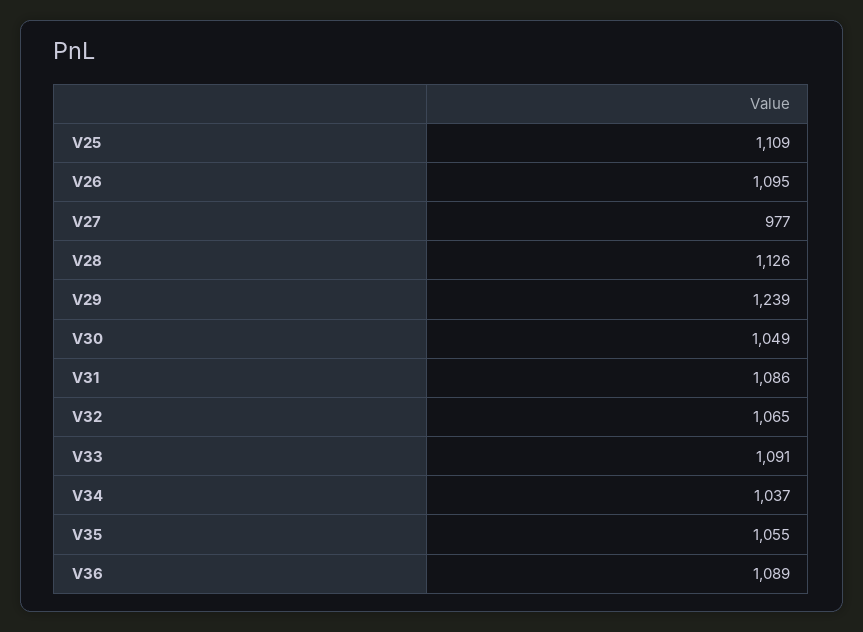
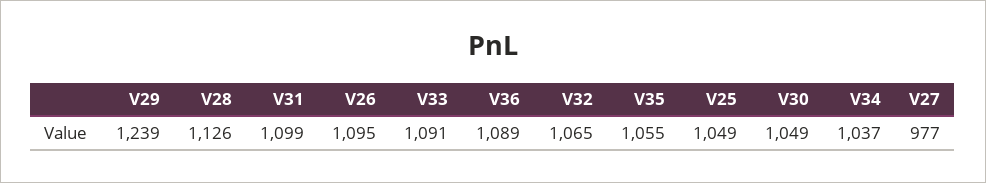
  {
-   "V25": 1109,
+   "V25": 1049,
    "V26": 1095,
    "V27": 977,
    "V28": 1126,
    "V29": 1239,
    "V30": 1049,
-   "V31": 1086,
+   "V31": 1099,
    "V32": 1065,
    "V33": 1091,
    "V34": 1037,
    "V35": 1055,
    "V36": 1089
  }

